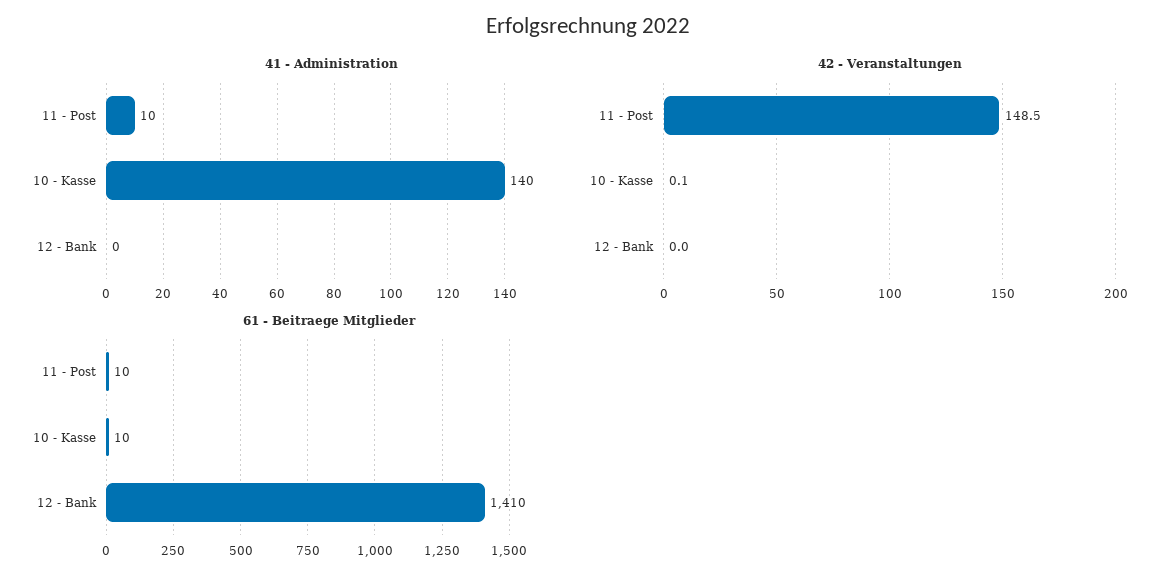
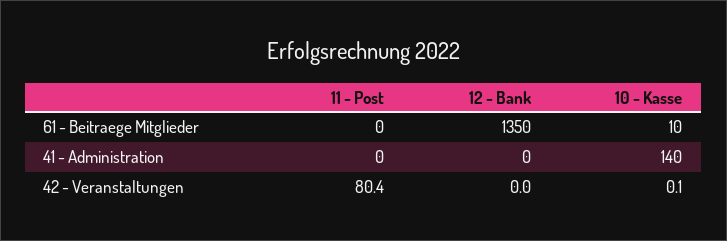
  {
    "41 - Administration": {
-     "11 - Post": 10,
+     "11 - Post": 0,
      "10 - Kasse": 140,
      "12 - Bank": 0
    },
    "42 - Veranstaltungen": {
-     "11 - Post": 148.5,
+     "11 - Post": 80.4,
      "10 - Kasse": 0.1,
      "12 - Bank": 0
    },
    "61 - Beitraege Mitglieder": {
-     "11 - Post": 10,
+     "11 - Post": 0,
      "10 - Kasse": 10,
-     "12 - Bank": 1410
+     "12 - Bank": 1350
    }
  }

